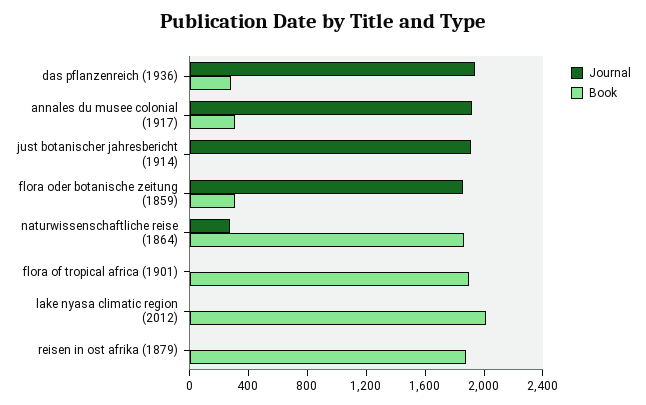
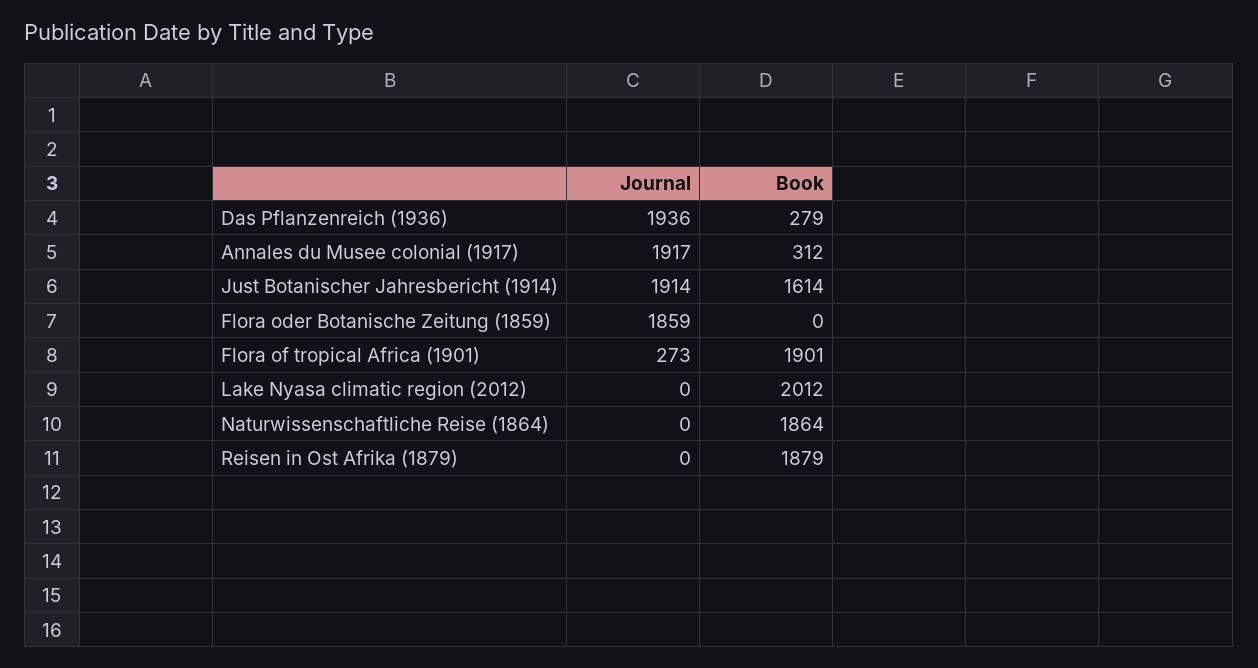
  {
    "Journal": {
      "das pflanzenreich (1936)": 1936,
      "annales du musee colonial (1917)": 1917,
      "just botanischer jahresbericht (1914)": 1914,
      "flora oder botanische zeitung (1859)": 1859,
-     "naturwissenschaftliche reise (1864)": 300,
+     "naturwissenschaftliche reise (1864)": 0,
-     "flora of tropical africa (1901)": 0,
+     "flora of tropical africa (1901)": 273,
      "lake nyasa climatic region (2012)": 0,
      "reisen in ost afrika (1879)": 0
    },
    "Book": {
      "das pflanzenreich (1936)": 279,
      "annales du musee colonial (1917)": 312,
-     "just botanischer jahresbericht (1914)": 0,
+     "just botanischer jahresbericht (1914)": 1614,
-     "flora oder botanische zeitung (1859)": 300,
+     "flora oder botanische zeitung (1859)": 0,
      "naturwissenschaftliche reise (1864)": 1864,
      "flora of tropical africa (1901)": 1901,
      "lake nyasa climatic region (2012)": 2012,
      "reisen in ost afrika (1879)": 1879
    }
  }

